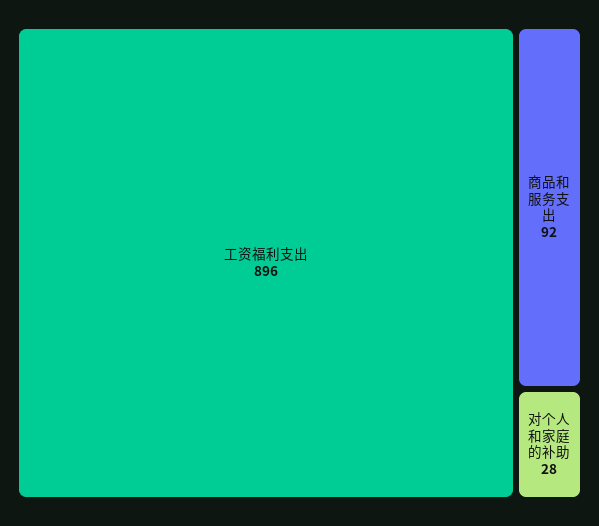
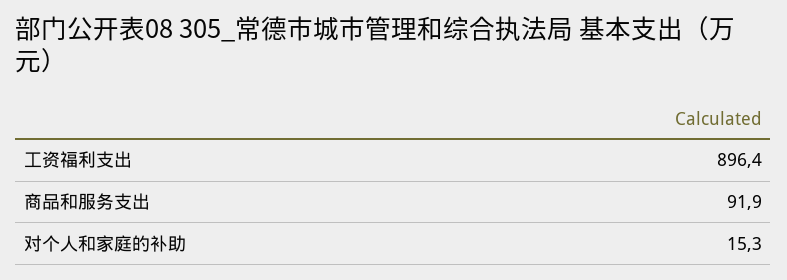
  {
    "工资福利支出": 896.4,
    "商品和服务支出": 91.9,
-   "对个人和家庭的补助": 28
+   "对个人和家庭的补助": 15.3
  }

